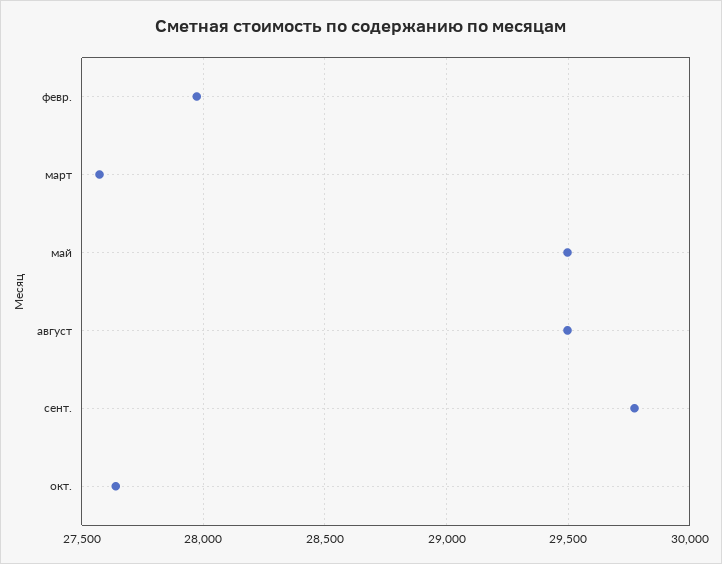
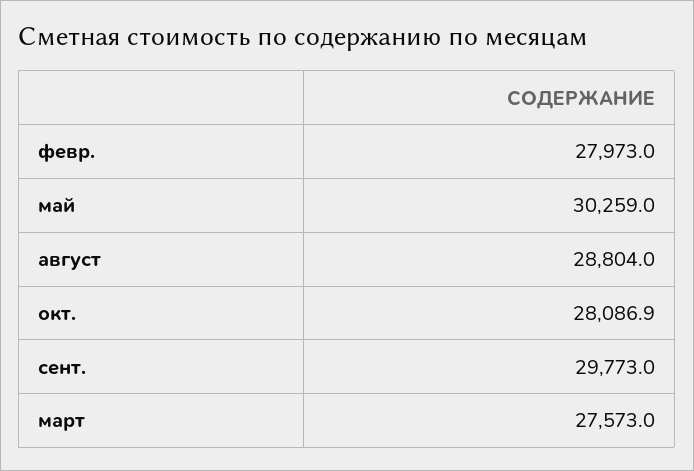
  {
    "февр.": 27973,
    "март": 27573,
-   "май": 29500,
+   "май": 30259,
-   "август": 29500,
+   "август": 28804,
    "сент.": 29773,
-   "окт.": 27650
+   "окт.": 28086.9
  }

